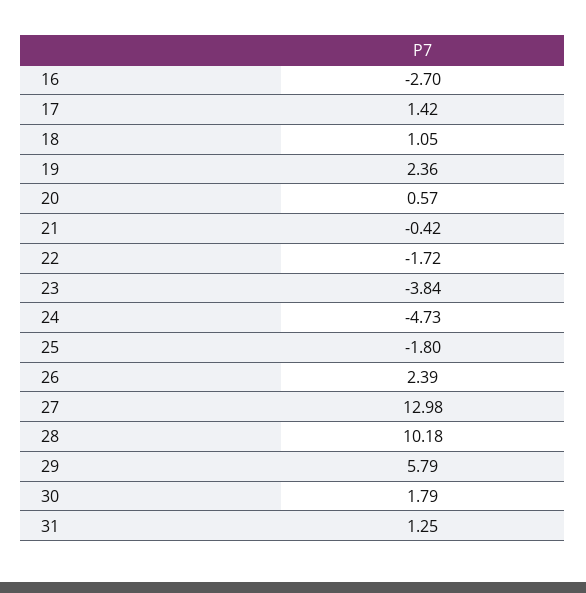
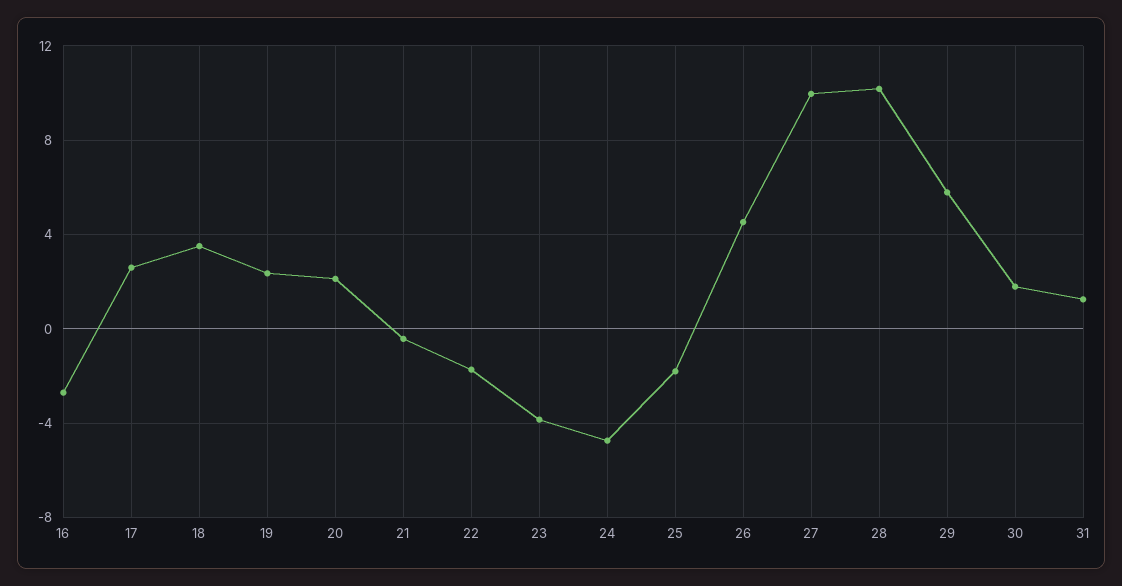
  {
    "16": -2.7,
-   "17": 1.42,
+   "17": 2.5,
-   "18": 1.05,
+   "18": 3.5,
    "19": 2.36,
-   "20": 0.57,
+   "20": 2,
    "21": -0.42,
    "22": -1.72,
    "23": -3.84,
    "24": -4.73,
    "25": -1.8,
-   "26": 2.39,
+   "26": 4.5,
-   "27": 12.98,
+   "27": 10,
    "28": 10.18,
    "29": 5.79,
    "30": 1.79,
    "31": 1.25
  }

